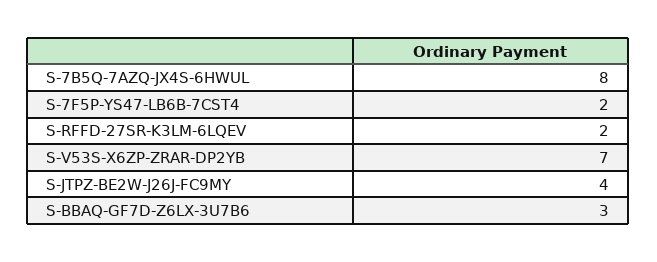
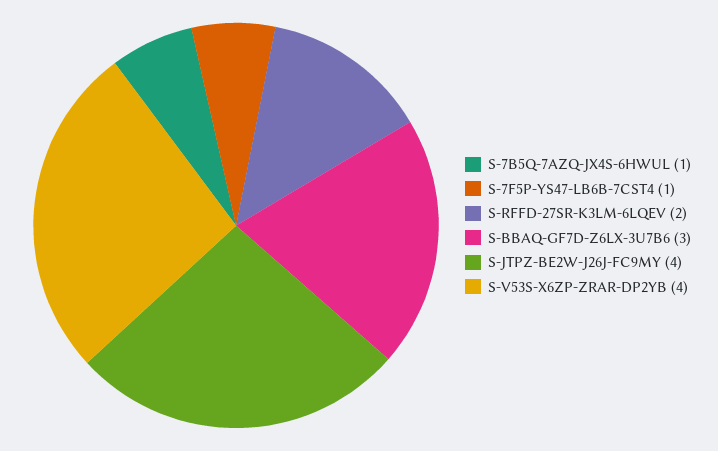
  {
-   "S-7B5Q-7AZQ-JX4S-6HWUL": 8,
+   "S-7B5Q-7AZQ-JX4S-6HWUL": 1,
-   "S-7F5P-YS47-LB6B-7CST4": 2,
+   "S-7F5P-YS47-LB6B-7CST4": 1,
    "S-RFFD-27SR-K3LM-6LQEV": 2,
-   "S-V53S-X6ZP-ZRAR-DP2YB": 7,
+   "S-V53S-X6ZP-ZRAR-DP2YB": 4,
    "S-JTPZ-BE2W-J26J-FC9MY": 4,
    "S-BBAQ-GF7D-Z6LX-3U7B6": 3
  }

